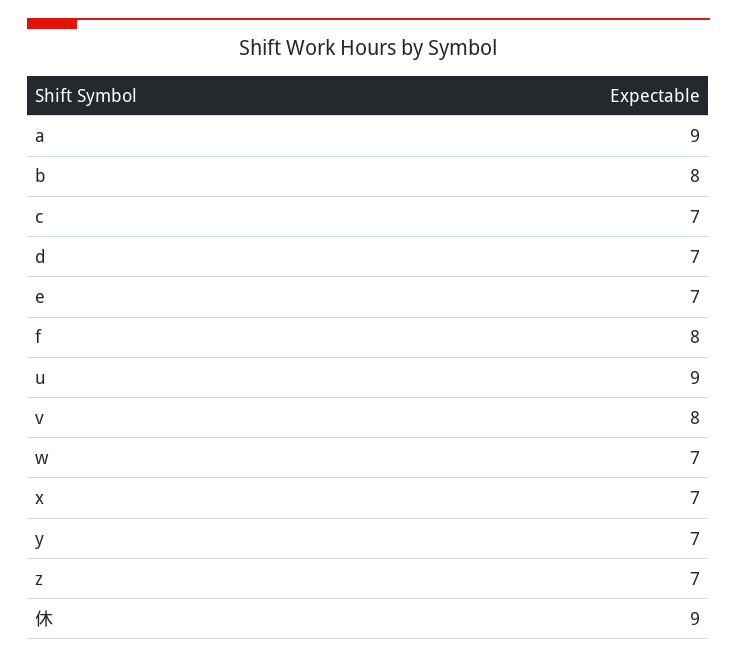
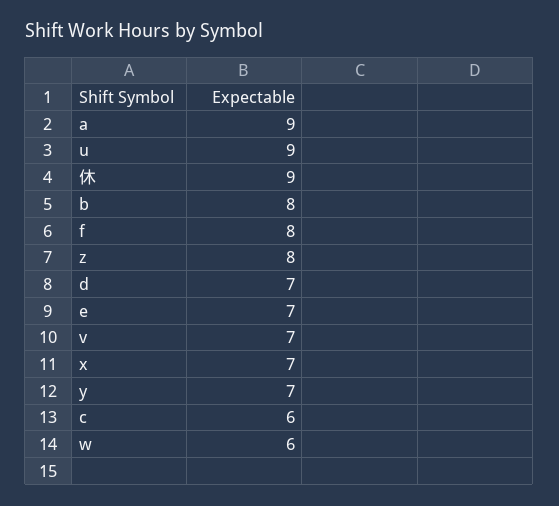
  {
    "a": 9,
    "b": 8,
-   "c": 7,
+   "c": 6,
    "d": 7,
    "e": 7,
    "f": 8,
    "u": 9,
-   "v": 8,
+   "v": 7,
-   "w": 7,
+   "w": 6,
    "x": 7,
    "y": 7,
-   "z": 7,
+   "z": 8,
    "休": 9
  }

